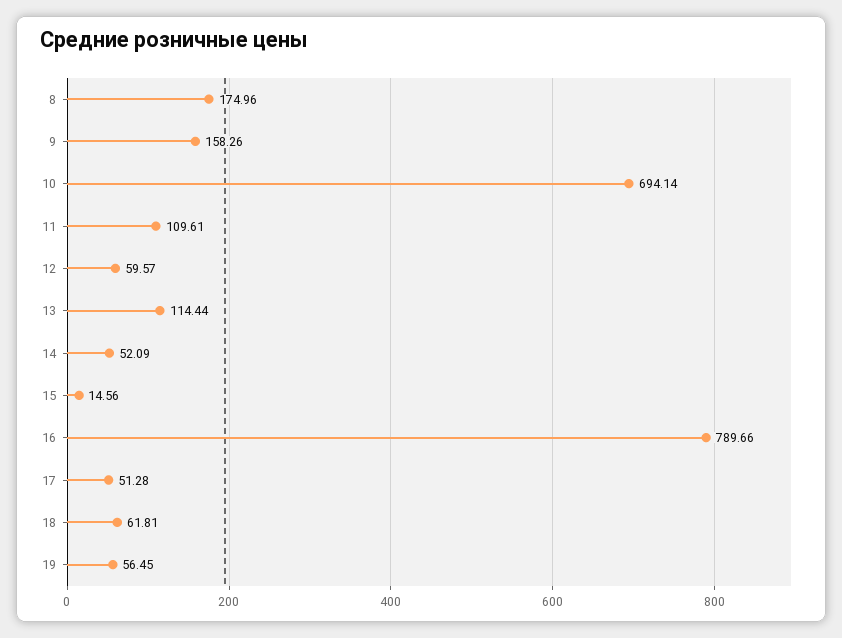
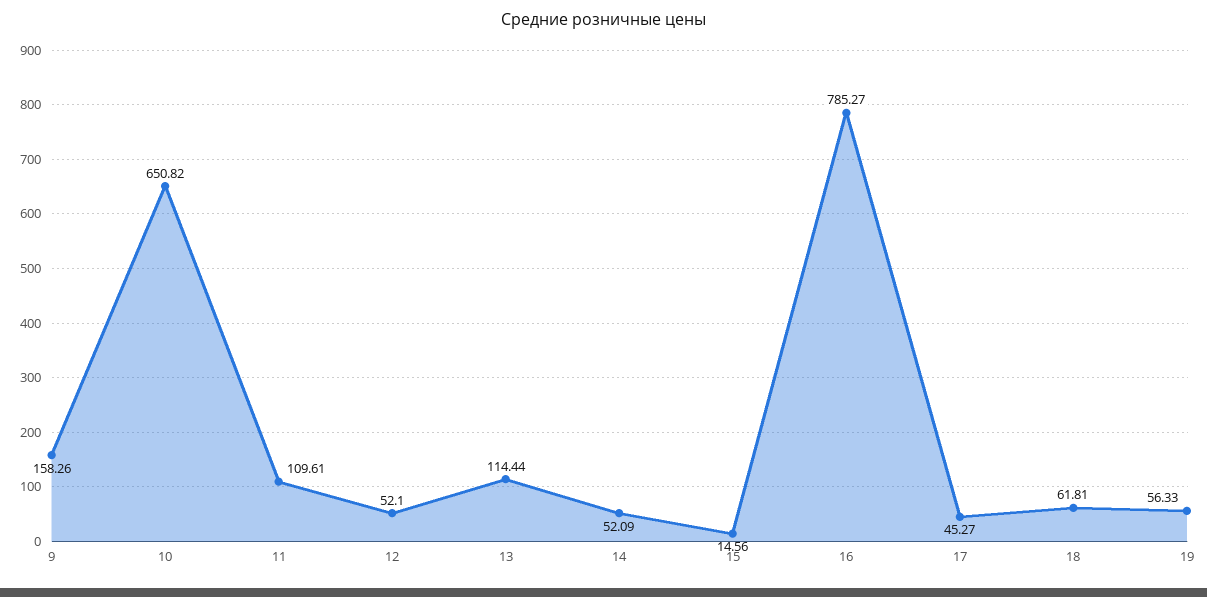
  {
-   "8": 174.96,
    "9": 158.26,
-   "10": 694.14,
+   "10": 650.82,
    "11": 109.61,
-   "12": 59.57,
+   "12": 52.1,
    "13": 114.44,
    "14": 52.09,
    "15": 14.56,
-   "16": 789.66,
+   "16": 785.27,
-   "17": 51.28,
+   "17": 45.27,
    "18": 61.81,
-   "19": 56.45
+   "19": 56.33
  }

